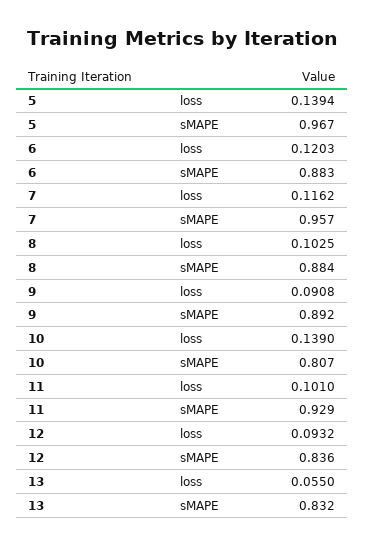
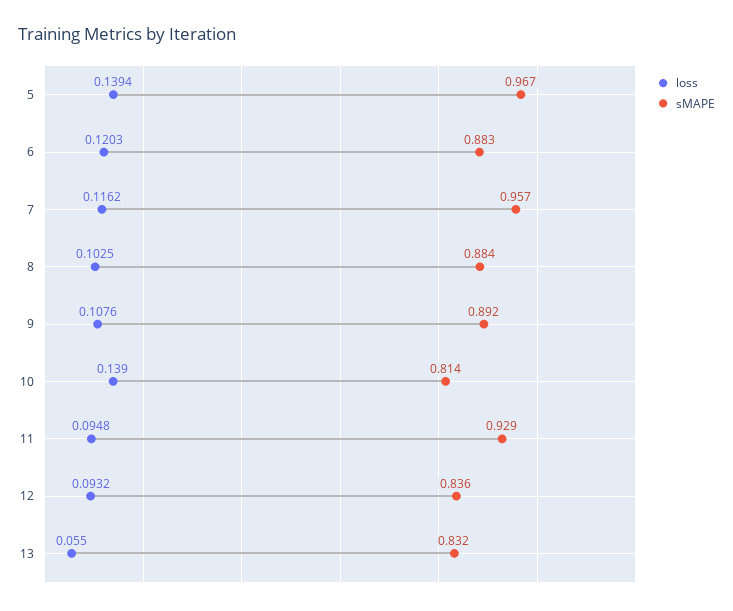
  {
    "loss": {
      "5": 0.1394,
      "6": 0.1203,
      "7": 0.1162,
      "8": 0.1025,
-     "9": 0.0908,
+     "9": 0.1076,
      "10": 0.139,
-     "11": 0.101,
+     "11": 0.0948,
      "12": 0.0932,
      "13": 0.055
    },
    "sMAPE": {
      "5": 0.967,
      "6": 0.883,
      "7": 0.957,
      "8": 0.884,
      "9": 0.892,
-     "10": 0.807,
+     "10": 0.814,
      "11": 0.929,
      "12": 0.836,
      "13": 0.832
    }
  }

